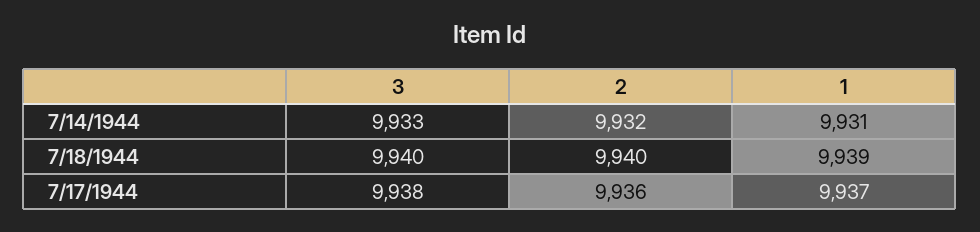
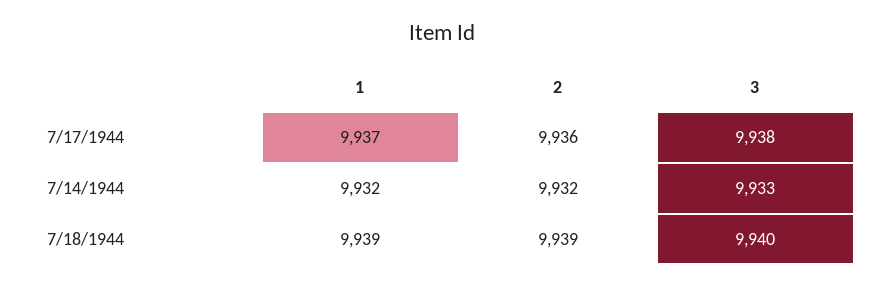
  {
    "3": {
      "7/14/1944": 9933,
      "7/18/1944": 9940,
      "7/17/1944": 9938
    },
    "2": {
      "7/14/1944": 9932,
-     "7/18/1944": 9940,
+     "7/18/1944": 9939,
      "7/17/1944": 9936
    },
    "1": {
-     "7/14/1944": 9931,
+     "7/14/1944": 9932,
      "7/18/1944": 9939,
      "7/17/1944": 9937
    }
  }

